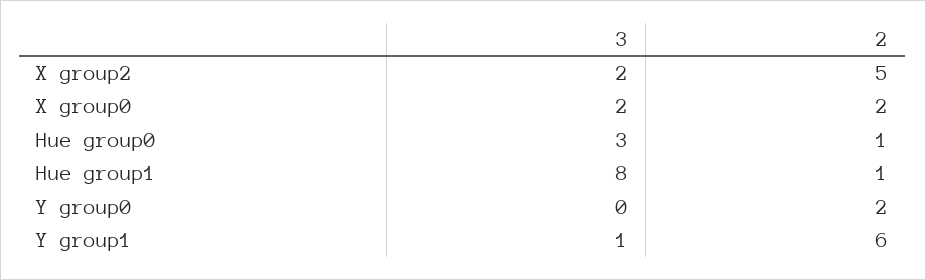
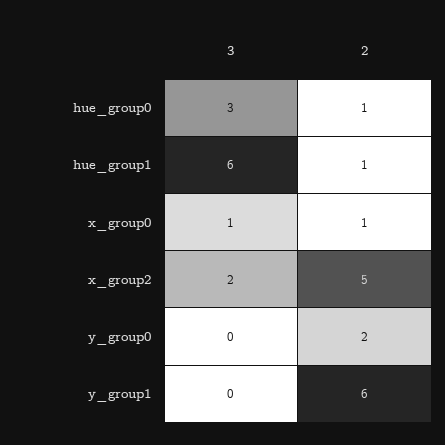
  {
    "3": {
      "X group2": 2,
-     "X group0": 2,
+     "X group0": 1,
      "Hue group0": 3,
-     "Hue group1": 8,
+     "Hue group1": 6,
      "Y group0": 0,
-     "Y group1": 1
+     "Y group1": 0
    },
    "2": {
      "X group2": 5,
-     "X group0": 2,
+     "X group0": 1,
      "Hue group0": 1,
      "Hue group1": 1,
      "Y group0": 2,
      "Y group1": 6
    }
  }

